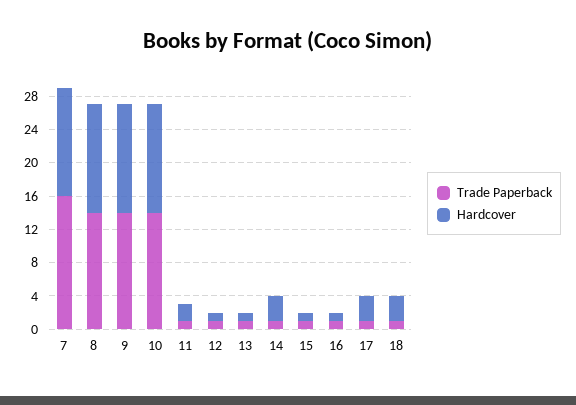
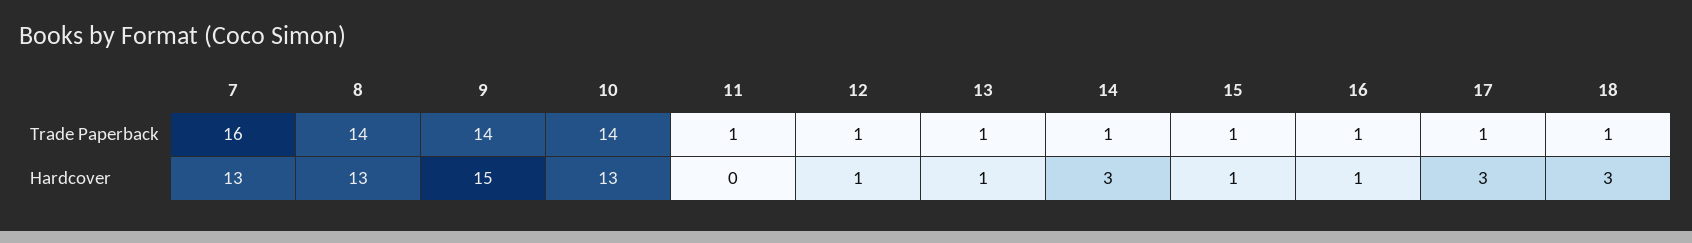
  {
    "Trade Paperback": {
      "7": 16,
      "8": 14,
      "9": 14,
      "10": 14,
      "11": 1,
      "12": 1,
      "13": 1,
      "14": 1,
      "15": 1,
      "16": 1,
      "17": 1,
      "18": 1
    },
    "Hardcover": {
      "7": 13,
      "8": 13,
-     "9": 13,
+     "9": 15,
      "10": 13,
-     "11": 2,
+     "11": 0,
      "12": 1,
      "13": 1,
      "14": 3,
      "15": 1,
      "16": 1,
      "17": 3,
      "18": 3
    }
  }

